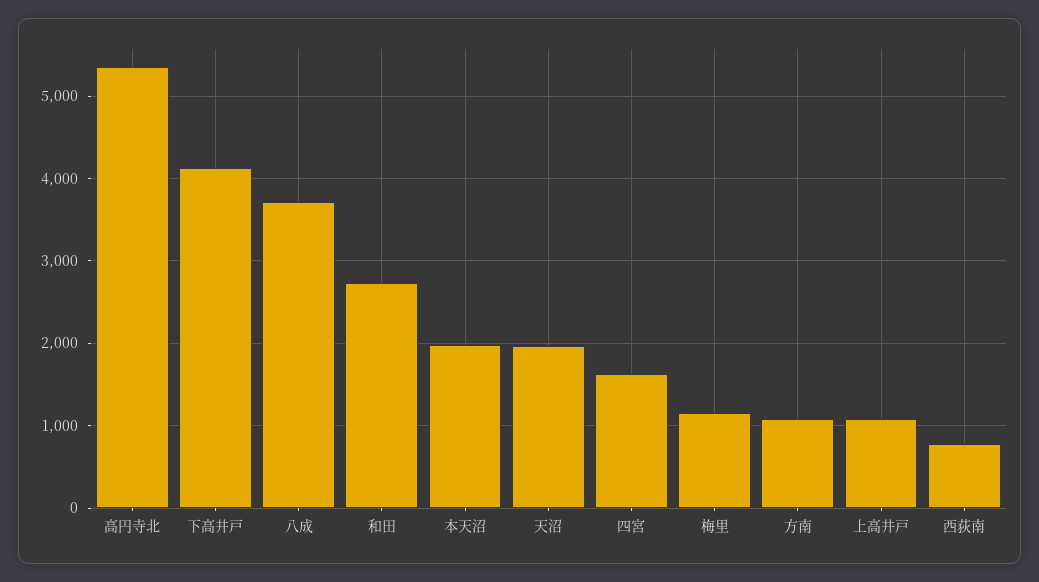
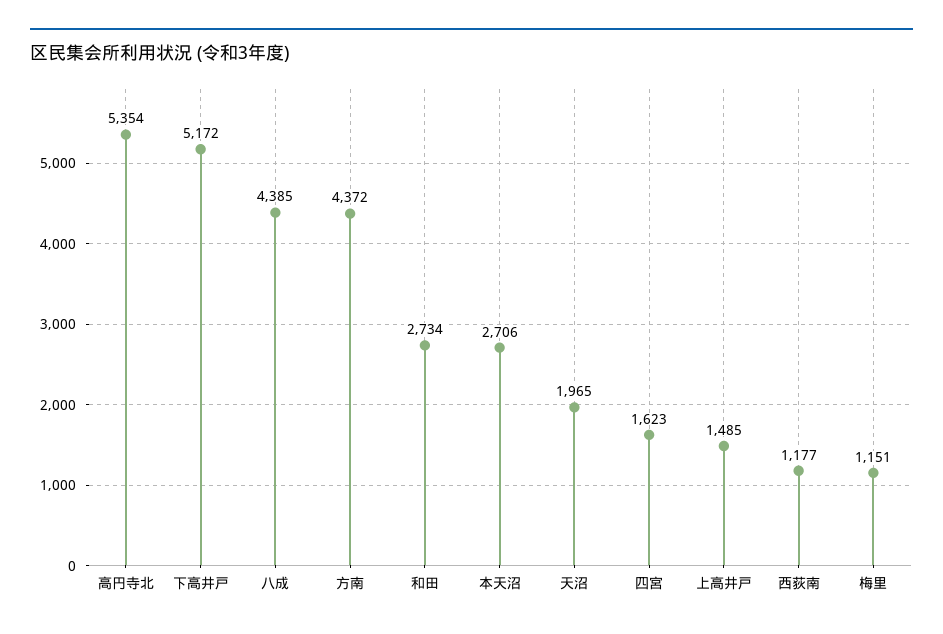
  {
    "高円寺北": 5354,
-   "下高井戸": 4100,
+   "下高井戸": 5172,
-   "八成": 3700,
+   "八成": 4385,
    "和田": 2734,
-   "本天沼": 2000,
+   "本天沼": 2706,
    "天沼": 1965,
    "四宮": 1623,
    "梅里": 1151,
-   "方南": 1100,
+   "方南": 4372,
-   "上高井戸": 1100,
+   "上高井戸": 1485,
-   "西荻南": 800
+   "西荻南": 1177
  }

